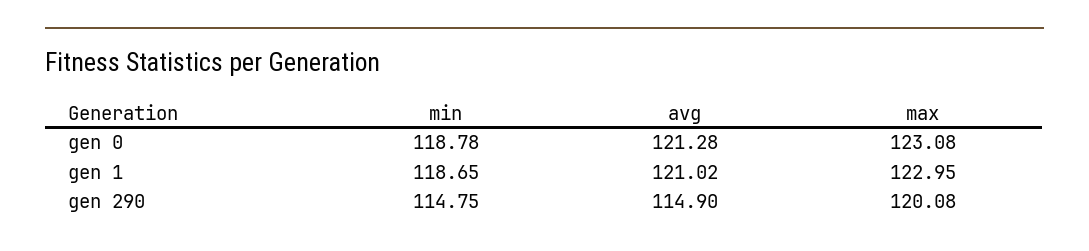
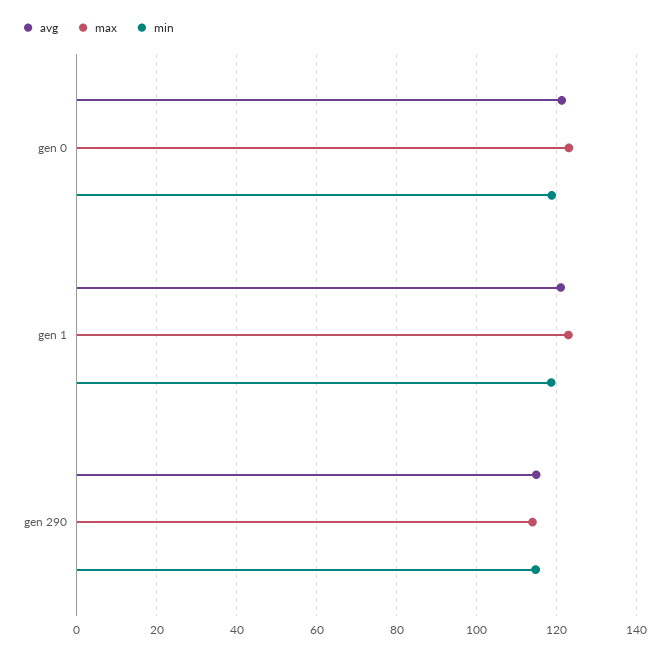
  {
    "min": {
      "gen 0": 118.78,
      "gen 1": 118.65,
      "gen 290": 114.75
    },
    "avg": {
      "gen 0": 121.28,
      "gen 1": 121.02,
      "gen 290": 114.9
    },
    "max": {
      "gen 0": 123.08,
      "gen 1": 122.95,
-     "gen 290": 120.08
+     "gen 290": 114
    }
  }

